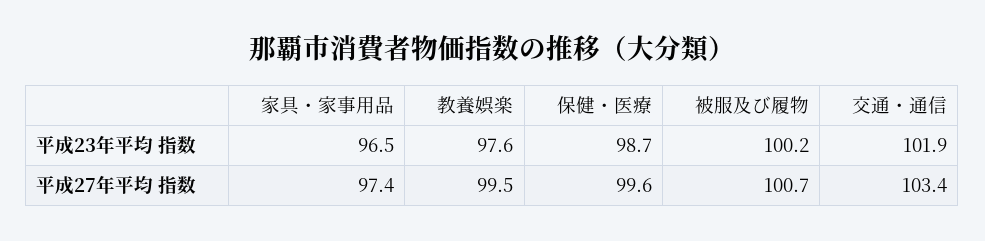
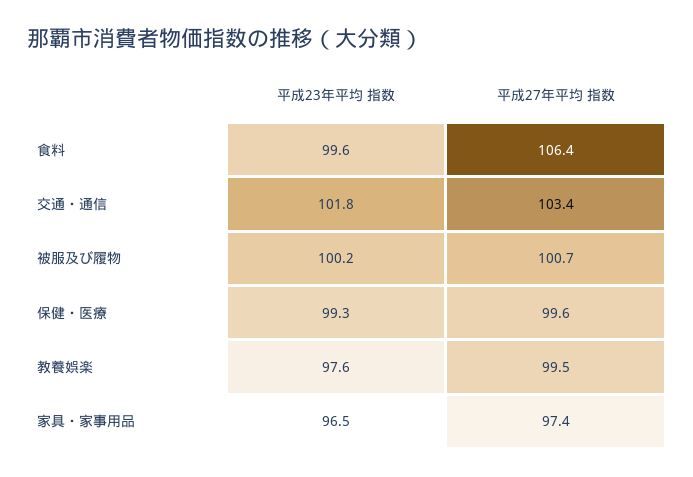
  {
    "家具・家事用品": {
      "平成23年平均 指数": 96.5,
      "平成27年平均 指数": 97.4
    },
    "教養娯楽": {
      "平成23年平均 指数": 97.6,
      "平成27年平均 指数": 99.5
    },
    "保健・医療": {
-     "平成23年平均 指数": 98.7,
+     "平成23年平均 指数": 99.3,
      "平成27年平均 指数": 99.6
    },
    "被服及び履物": {
      "平成23年平均 指数": 100.2,
      "平成27年平均 指数": 100.7
    },
    "交通・通信": {
-     "平成23年平均 指数": 101.9,
+     "平成23年平均 指数": 101.8,
      "平成27年平均 指数": 103.4
-   }
+   },
+   "食料": {
+     "平成23年平均 指数": 99.6,
+     "平成27年平均 指数": 106.4
+   }
  }

